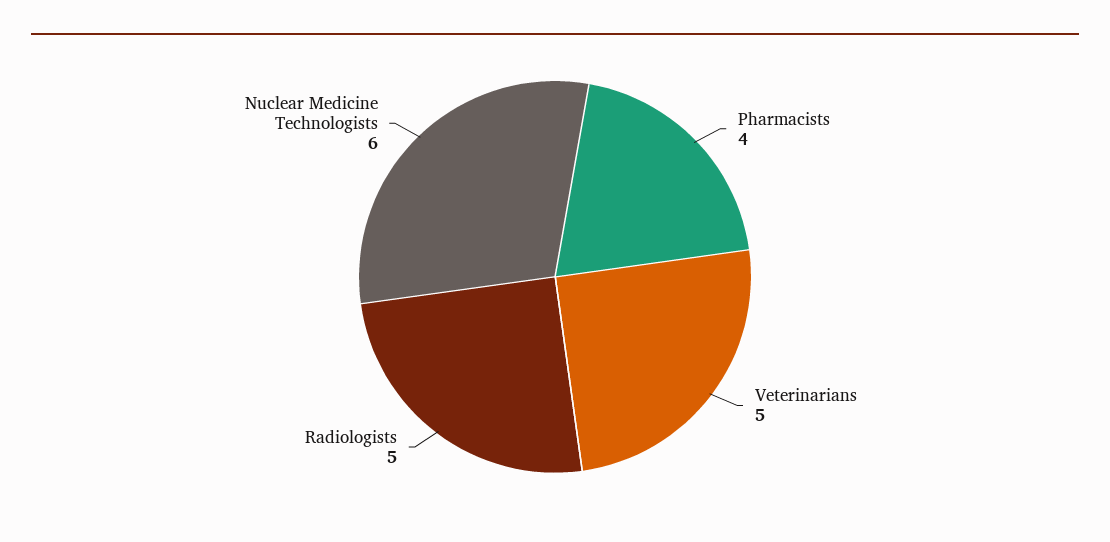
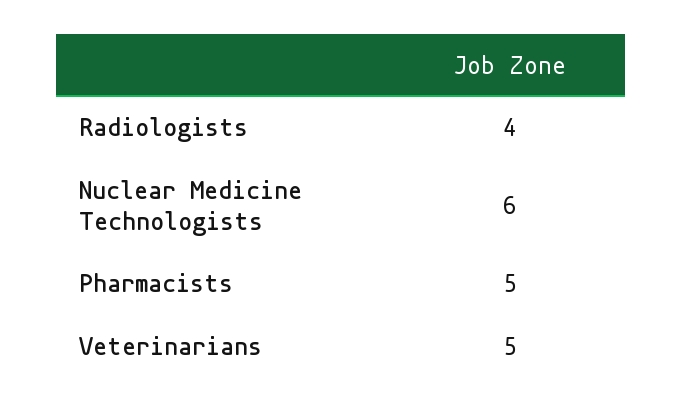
  {
-   "Pharmacists": 4,
+   "Pharmacists": 5,
    "Veterinarians": 5,
-   "Radiologists": 5,
+   "Radiologists": 4,
    "Nuclear Medicine Technologists": 6
  }

